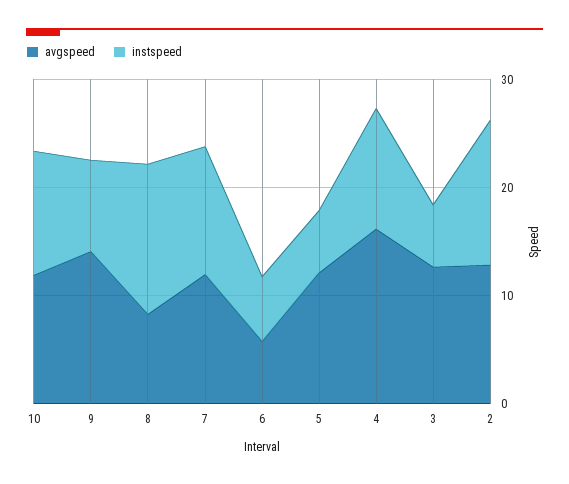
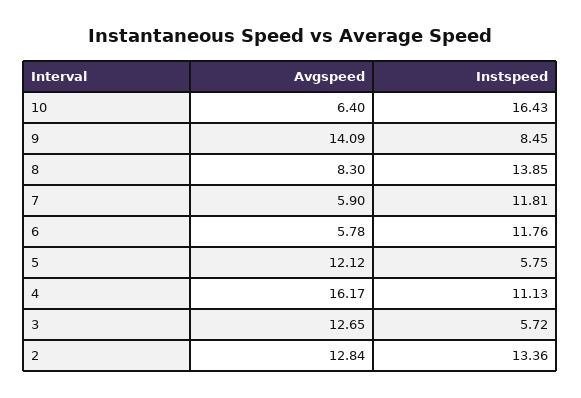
  {
    "avgspeed": {
-     "10": 12,
+     "10": 6.4,
      "9": 14.09,
      "8": 8.3,
-     "7": 12,
+     "7": 5.9,
      "6": 5.78,
      "5": 12.12,
      "4": 16.17,
      "3": 12.65,
      "2": 12.84
    },
    "instspeed": {
-     "10": 12,
+     "10": 16.43,
      "9": 8.45,
      "8": 13.85,
      "7": 11.81,
-     "6": 6,
+     "6": 11.76,
      "5": 5.75,
      "4": 11.13,
      "3": 5.72,
      "2": 13.36
    }
  }

